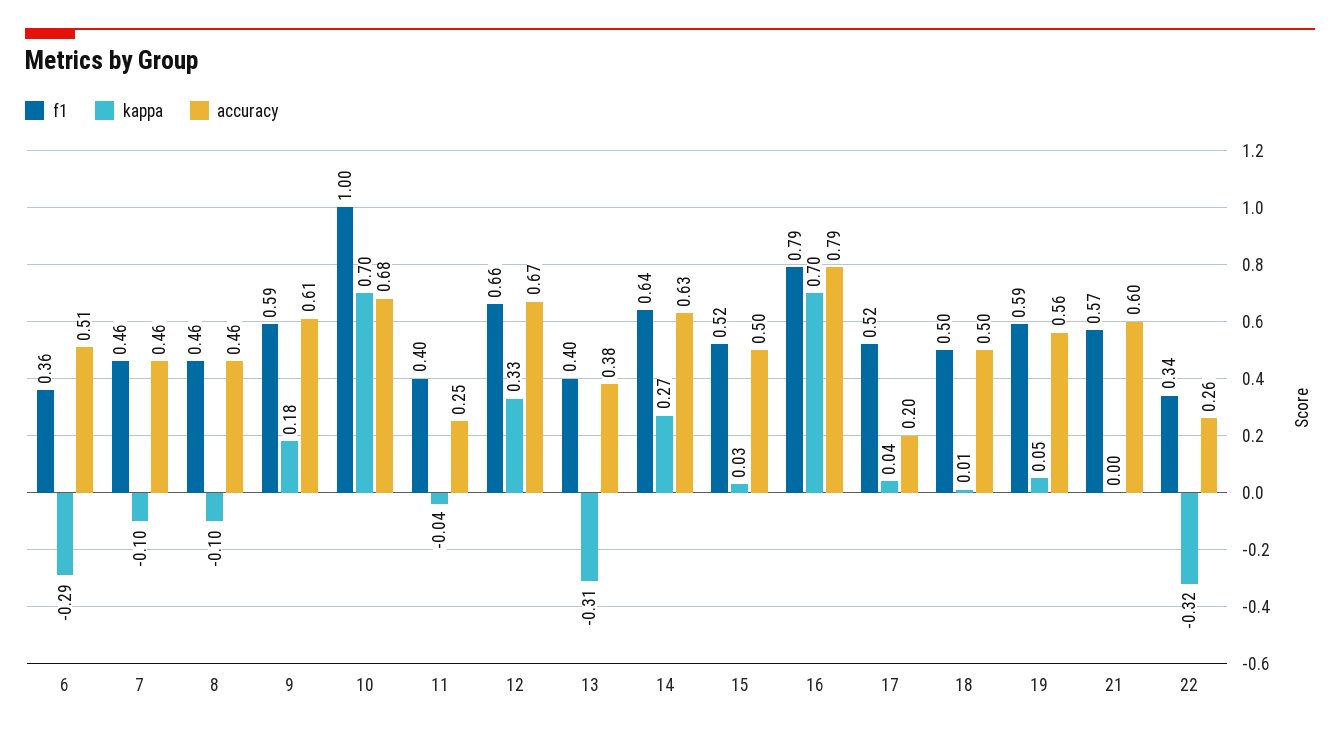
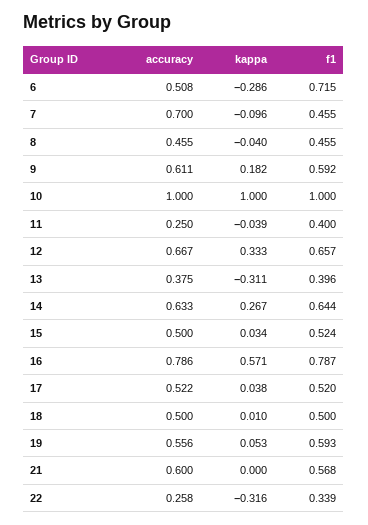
  {
    "f1": {
-     "6": 0.36,
+     "6": 0.715,
      "7": 0.455,
      "8": 0.455,
      "9": 0.592,
      "10": 1,
      "11": 0.4,
      "12": 0.657,
      "13": 0.396,
      "14": 0.644,
      "15": 0.524,
      "16": 0.787,
      "17": 0.52,
      "18": 0.5,
      "19": 0.593,
      "21": 0.568,
      "22": 0.339
    },
    "kappa": {
      "6": -0.286,
      "7": -0.096,
-     "8": -0.1,
+     "8": -0.04,
      "9": 0.182,
-     "10": 0.7,
+     "10": 1,
      "11": -0.039,
      "12": 0.333,
      "13": -0.311,
      "14": 0.267,
      "15": 0.034,
-     "16": 0.7,
+     "16": 0.571,
      "17": 0.038,
      "18": 0.01,
      "19": 0.053,
      "21": 0,
      "22": -0.316
    },
    "accuracy": {
      "6": 0.508,
-     "7": 0.46,
+     "7": 0.7,
      "8": 0.455,
      "9": 0.611,
-     "10": 0.68,
+     "10": 1,
      "11": 0.25,
      "12": 0.667,
      "13": 0.375,
      "14": 0.633,
      "15": 0.5,
      "16": 0.786,
-     "17": 0.2,
+     "17": 0.522,
      "18": 0.5,
      "19": 0.556,
      "21": 0.6,
      "22": 0.258
    }
  }

